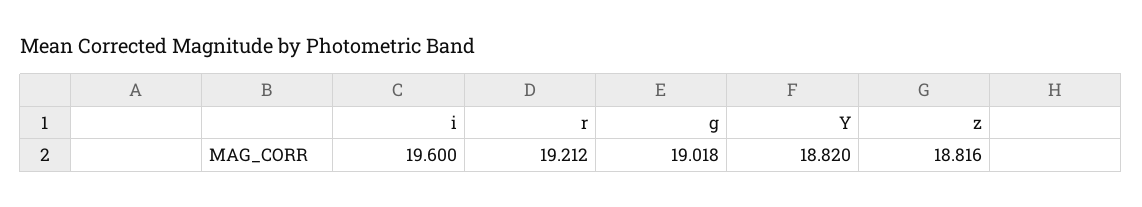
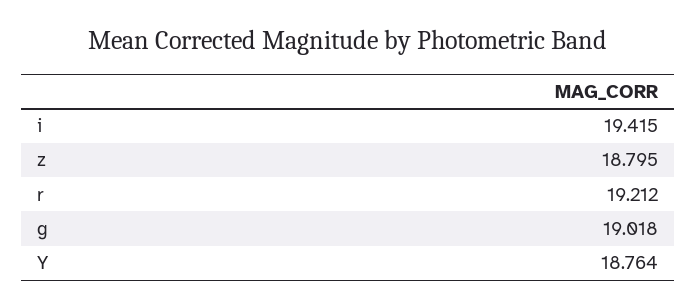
  {
-   "i": 19.6,
+   "i": 19.415,
    "r": 19.212,
    "g": 19.018,
-   "Y": 18.82,
+   "Y": 18.764,
-   "z": 18.816
+   "z": 18.795
  }

